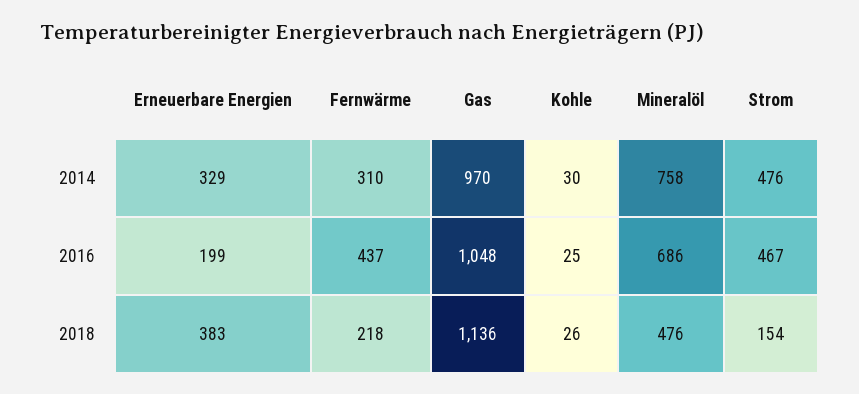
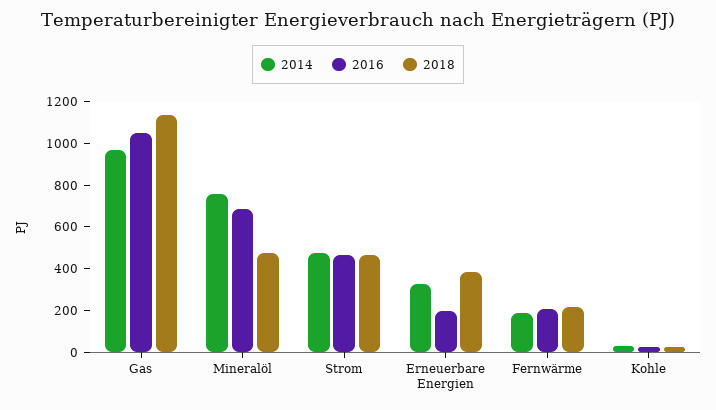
  {
    "2014": {
      "Erneuerbare Energien": 329,
-     "Fernwärme": 310,
+     "Fernwärme": 200,
      "Gas": 970,
      "Kohle": 30,
      "Mineralöl": 758,
      "Strom": 476
    },
    "2016": {
      "Erneuerbare Energien": 199,
-     "Fernwärme": 437,
+     "Fernwärme": 200,
      "Gas": 1048,
      "Kohle": 25,
      "Mineralöl": 686,
      "Strom": 467
    },
    "2018": {
      "Erneuerbare Energien": 383,
      "Fernwärme": 218,
      "Gas": 1136,
      "Kohle": 26,
      "Mineralöl": 476,
-     "Strom": 154
+     "Strom": 450
    }
  }

